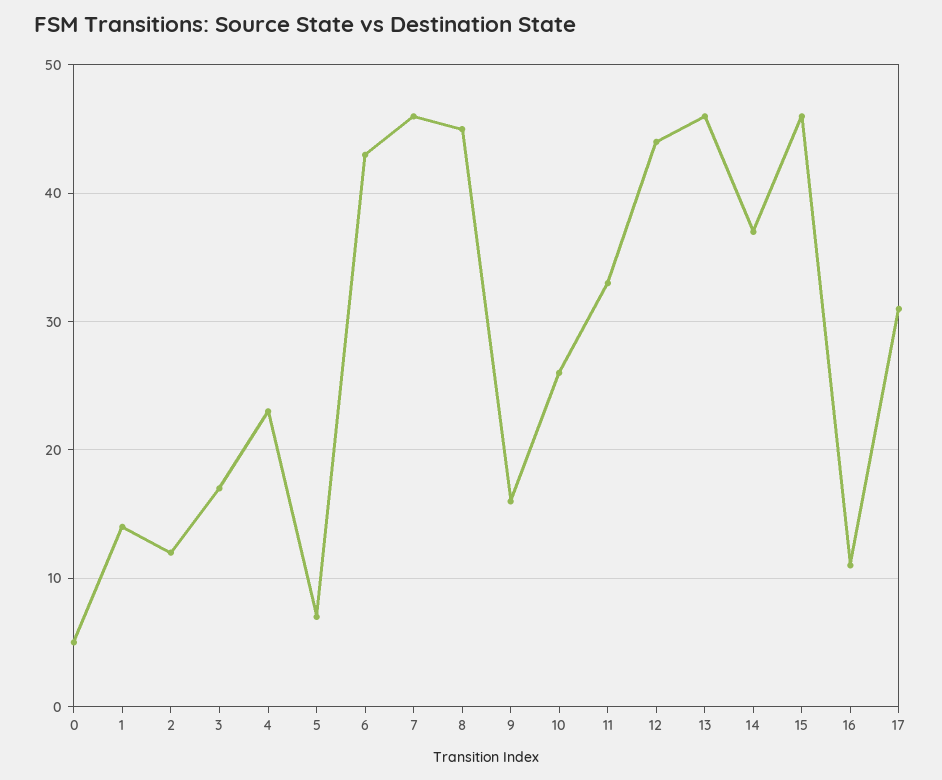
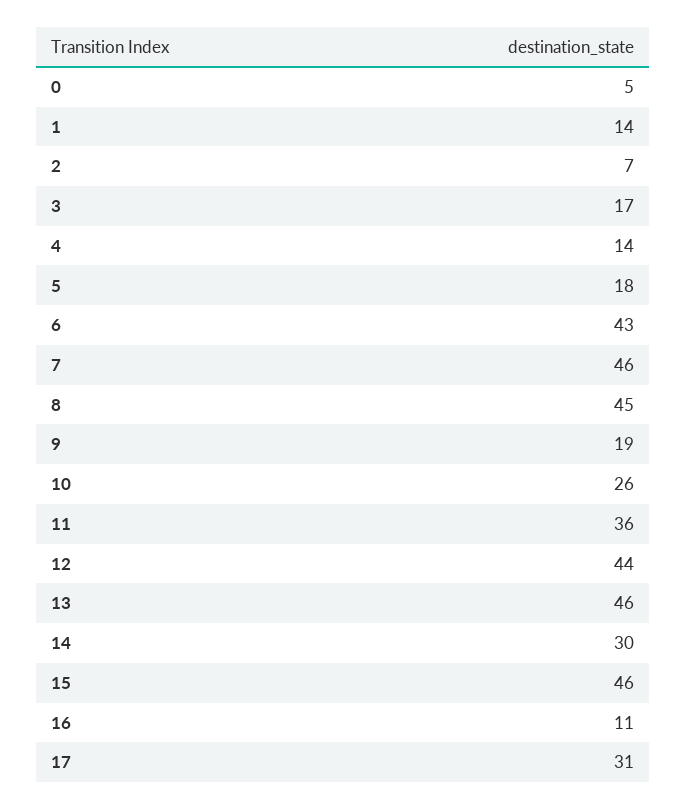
  {
    "0": 5,
    "1": 14,
-   "2": 12,
+   "2": 7,
    "3": 17,
-   "4": 23,
+   "4": 14,
-   "5": 7,
+   "5": 18,
    "6": 43,
    "7": 46,
    "8": 45,
-   "9": 16,
+   "9": 19,
    "10": 26,
-   "11": 33,
+   "11": 36,
    "12": 44,
    "13": 46,
-   "14": 37,
+   "14": 30,
    "15": 46,
    "16": 11,
    "17": 31
  }

